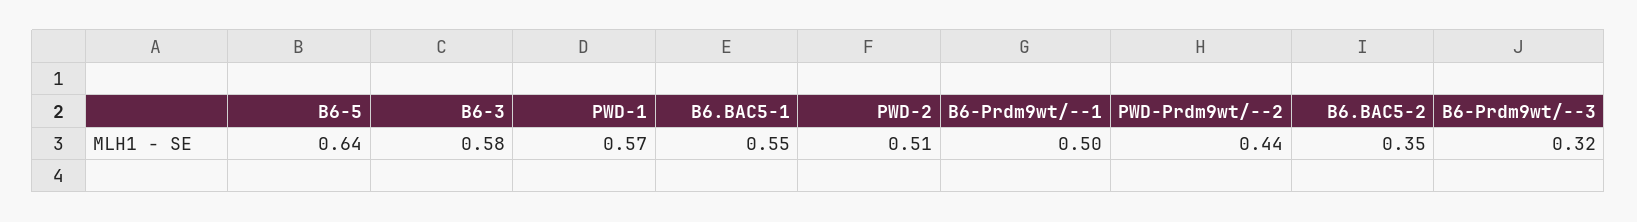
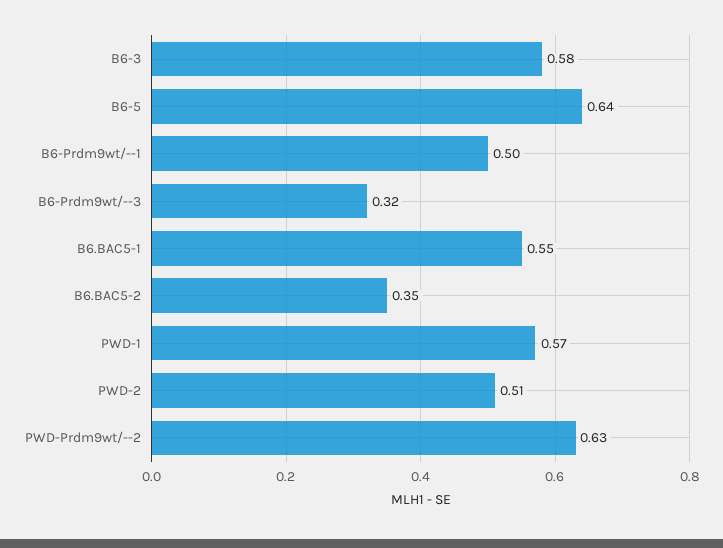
  {
    "B6-5": 0.64,
    "B6-3": 0.58,
    "PWD-1": 0.57,
    "B6.BAC5-1": 0.55,
    "PWD-2": 0.51,
    "B6-Prdm9wt/--1": 0.5,
-   "PWD-Prdm9wt/--2": 0.44,
+   "PWD-Prdm9wt/--2": 0.63,
    "B6.BAC5-2": 0.35,
    "B6-Prdm9wt/--3": 0.32
  }

